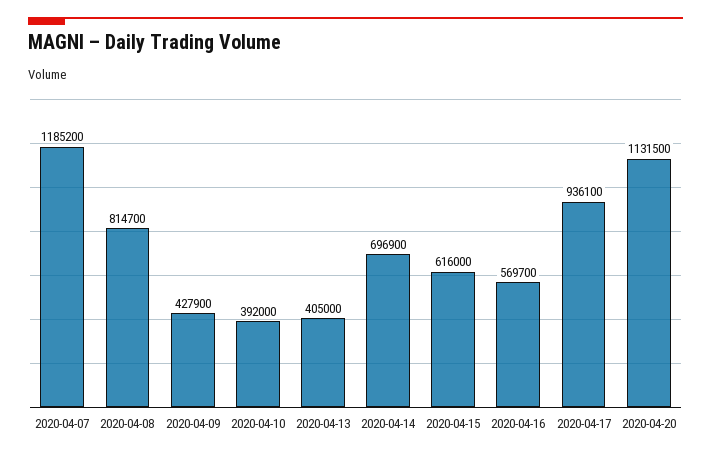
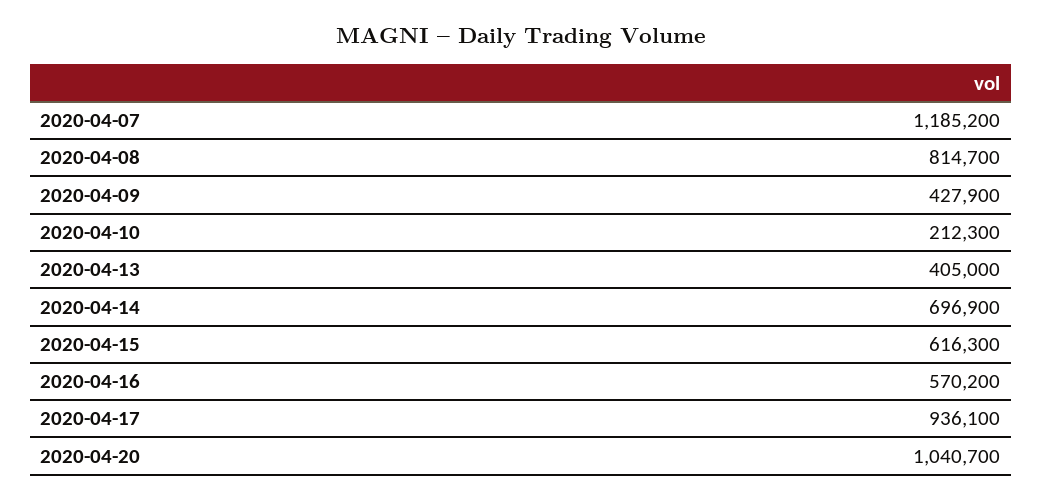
  {
    "2020-04-07": 1185200,
    "2020-04-08": 814700,
    "2020-04-09": 427900,
-   "2020-04-10": 392000,
+   "2020-04-10": 212300,
    "2020-04-13": 405000,
    "2020-04-14": 696900,
-   "2020-04-15": 616000,
+   "2020-04-15": 616300,
-   "2020-04-16": 569700,
+   "2020-04-16": 570200,
    "2020-04-17": 936100,
-   "2020-04-20": 1131500
+   "2020-04-20": 1040700
  }

